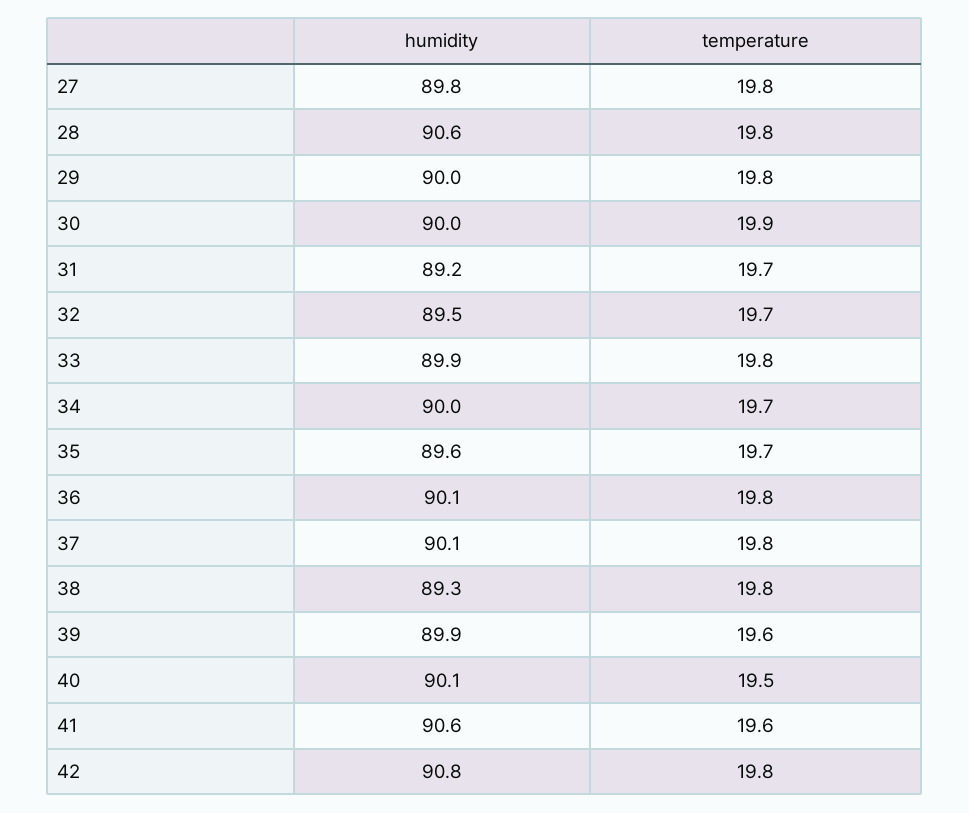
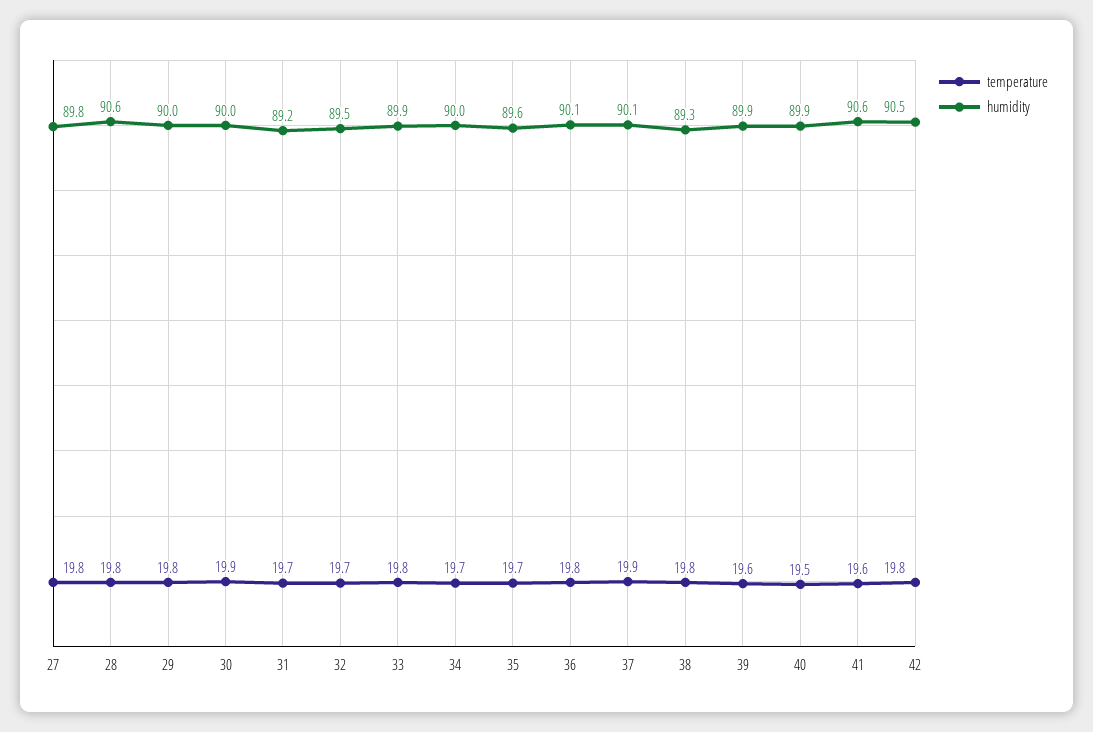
  {
    "humidity": {
      "27": 89.8,
      "28": 90.6,
      "29": 90,
      "30": 90,
      "31": 89.2,
      "32": 89.5,
      "33": 89.9,
      "34": 90,
      "35": 89.6,
      "36": 90.1,
      "37": 90.1,
      "38": 89.3,
      "39": 89.9,
-     "40": 90.1,
+     "40": 89.9,
      "41": 90.6,
-     "42": 90.8
+     "42": 90.5
    },
    "temperature": {
      "27": 19.8,
      "28": 19.8,
      "29": 19.8,
      "30": 19.9,
      "31": 19.7,
      "32": 19.7,
      "33": 19.8,
      "34": 19.7,
      "35": 19.7,
      "36": 19.8,
-     "37": 19.8,
+     "37": 19.9,
      "38": 19.8,
      "39": 19.6,
      "40": 19.5,
      "41": 19.6,
      "42": 19.8
    }
  }

